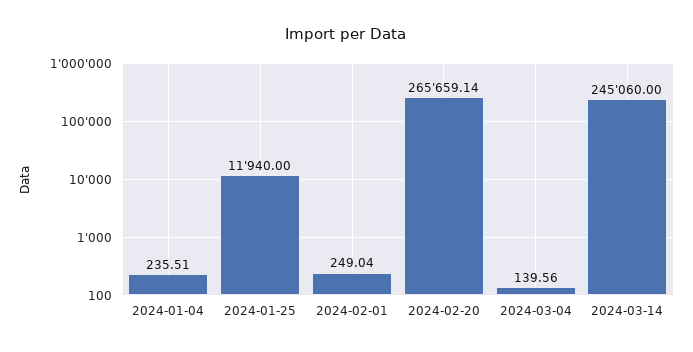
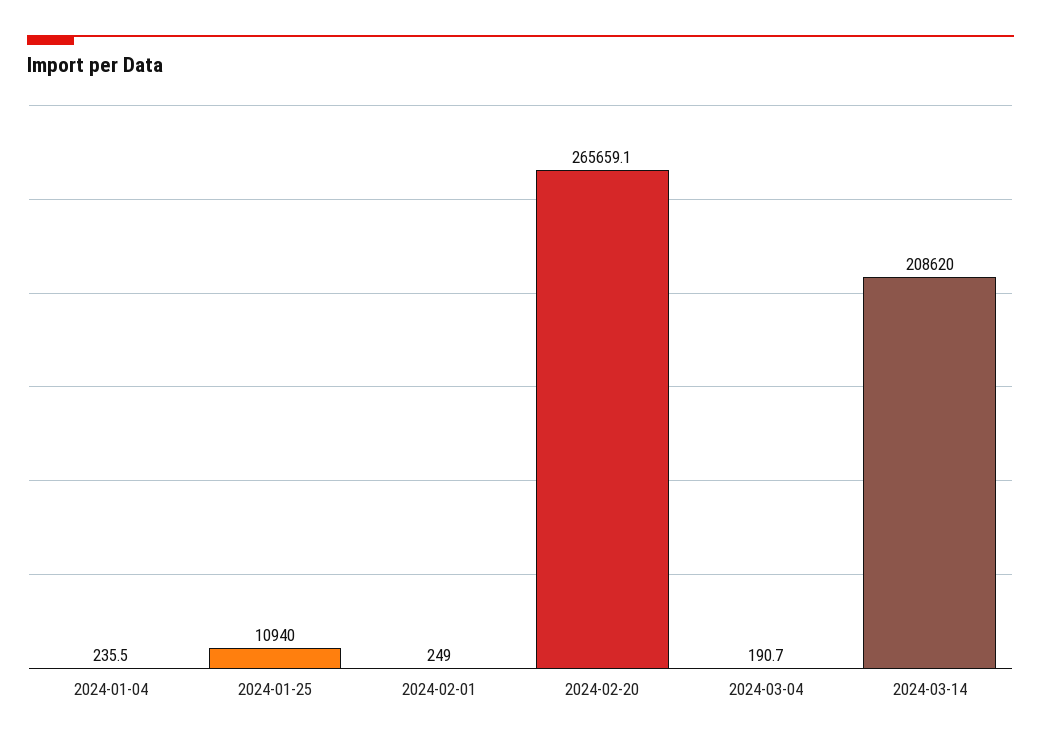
  {
    "2024-01-04": 235.51,
-   "2024-01-25": 11940,
+   "2024-01-25": 10940,
    "2024-02-01": 249.04,
    "2024-02-20": 265659.14,
-   "2024-03-04": 139.56,
+   "2024-03-04": 190.7,
-   "2024-03-14": 245060
+   "2024-03-14": 208620
  }

